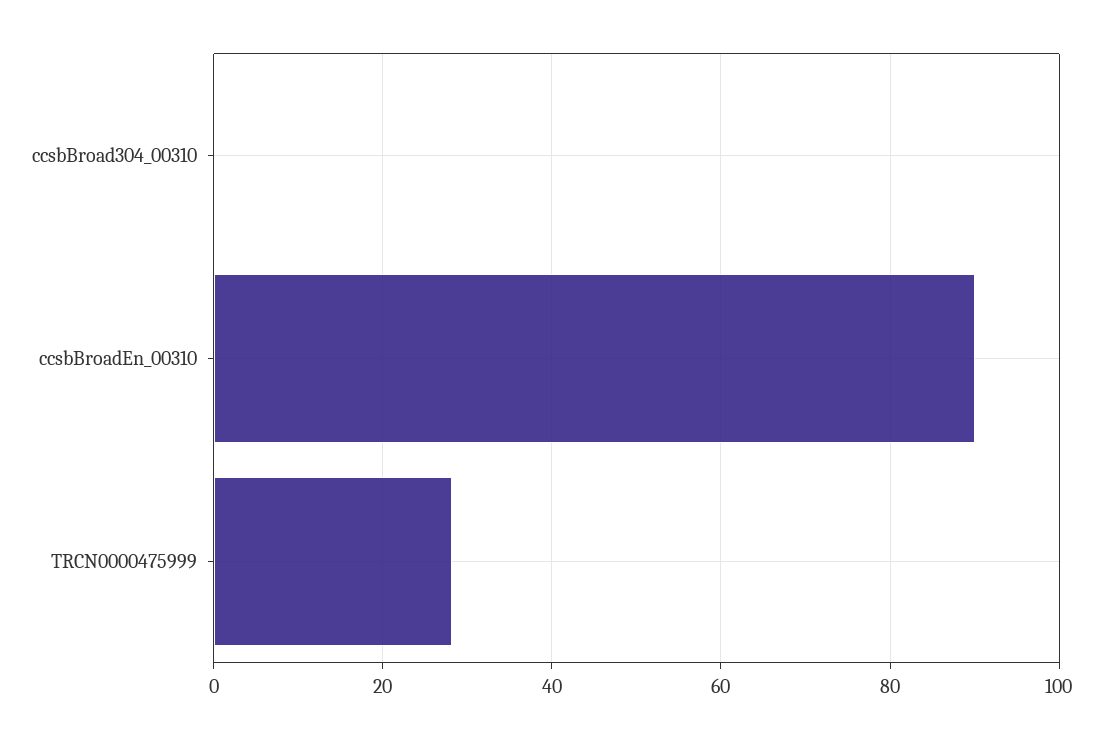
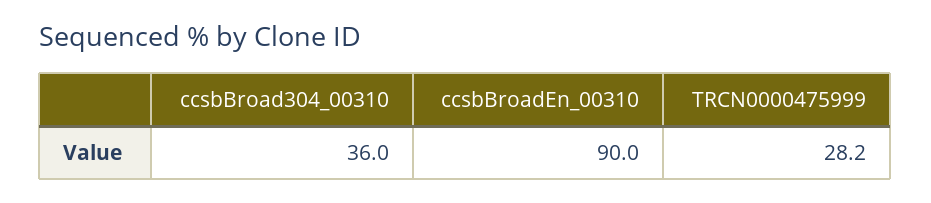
  {
-   "ccsbBroad304_00310": 0,
+   "ccsbBroad304_00310": 36,
    "ccsbBroadEn_00310": 90,
    "TRCN0000475999": 28.2
  }

